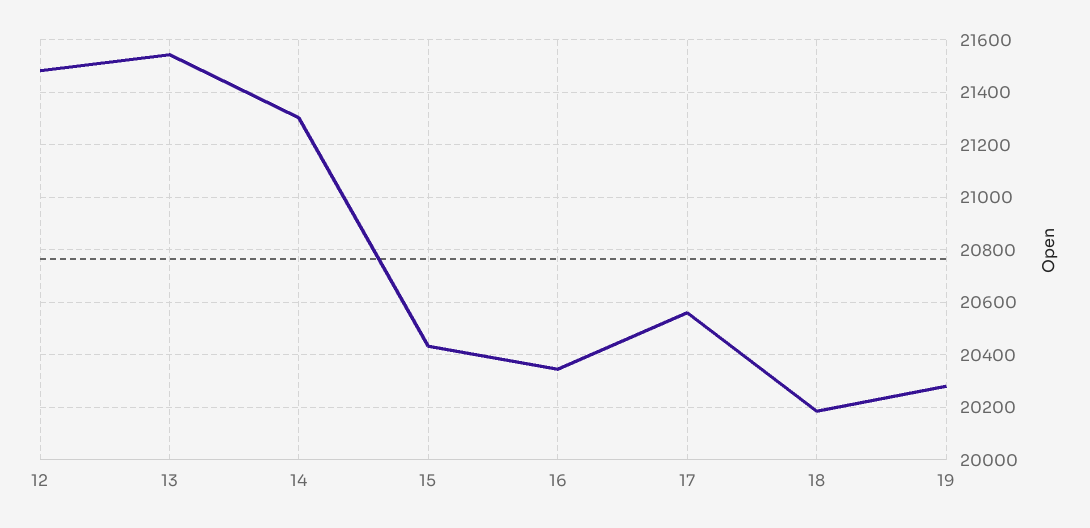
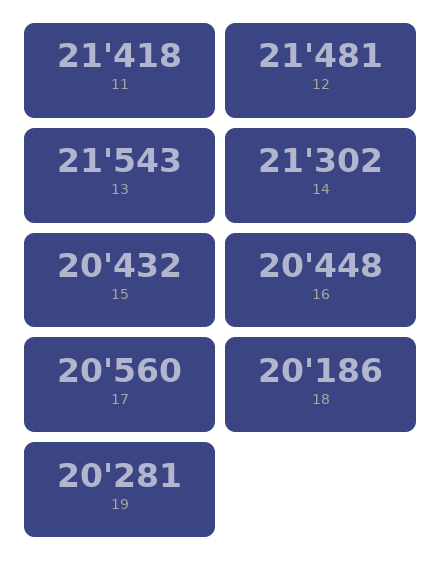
  {
    "12": 21481,
    "13": 21543,
    "14": 21302,
    "15": 20432,
-   "16": 20350,
+   "16": 20448,
    "17": 20560,
    "18": 20186,
-   "19": 20281
+   "19": 20281,
+   "11": 21418
  }

